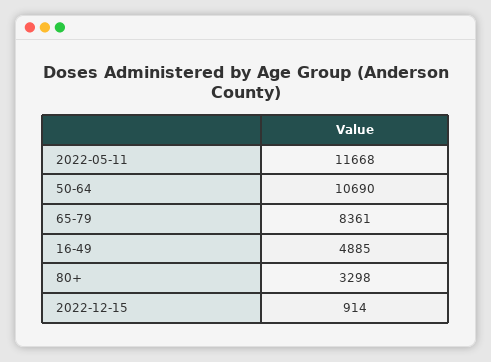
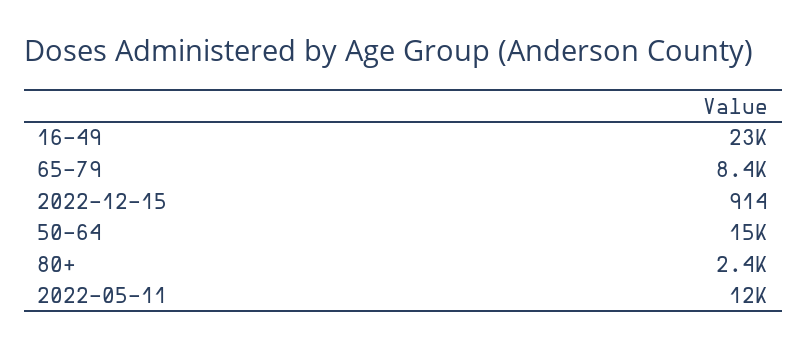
  {
    "2022-05-11": 11668,
-   "50-64": 10690,
+   "50-64": 15000,
    "65-79": 8361,
-   "16-49": 4885,
+   "16-49": 23000,
-   "80+": 3298,
+   "80+": 2400,
    "2022-12-15": 914
  }

